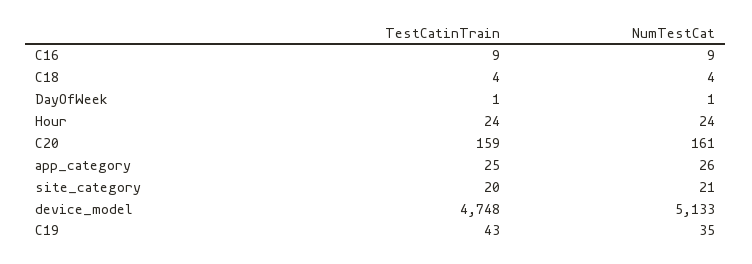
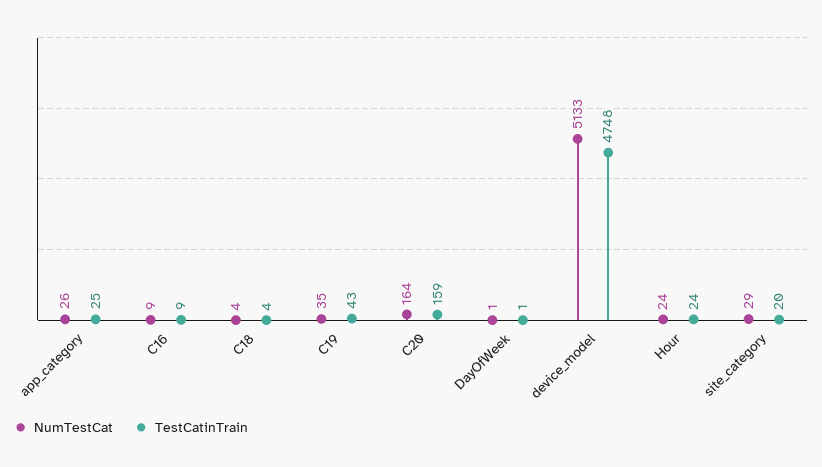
  {
    "TestCatinTrain": {
      "C16": 9,
      "C18": 4,
      "DayOfWeek": 1,
      "Hour": 24,
      "C20": 159,
      "app_category": 25,
      "site_category": 20,
      "device_model": 4748,
      "C19": 43
    },
    "NumTestCat": {
      "C16": 9,
      "C18": 4,
      "DayOfWeek": 1,
      "Hour": 24,
-     "C20": 161,
+     "C20": 164,
      "app_category": 26,
-     "site_category": 21,
+     "site_category": 29,
      "device_model": 5133,
      "C19": 35
    }
  }

